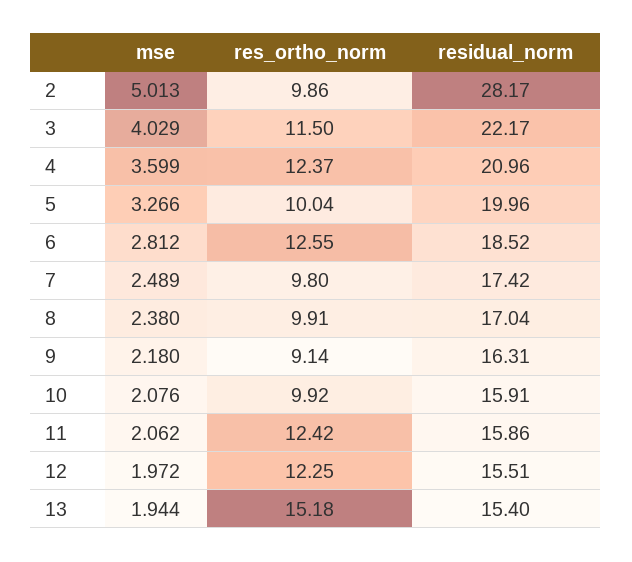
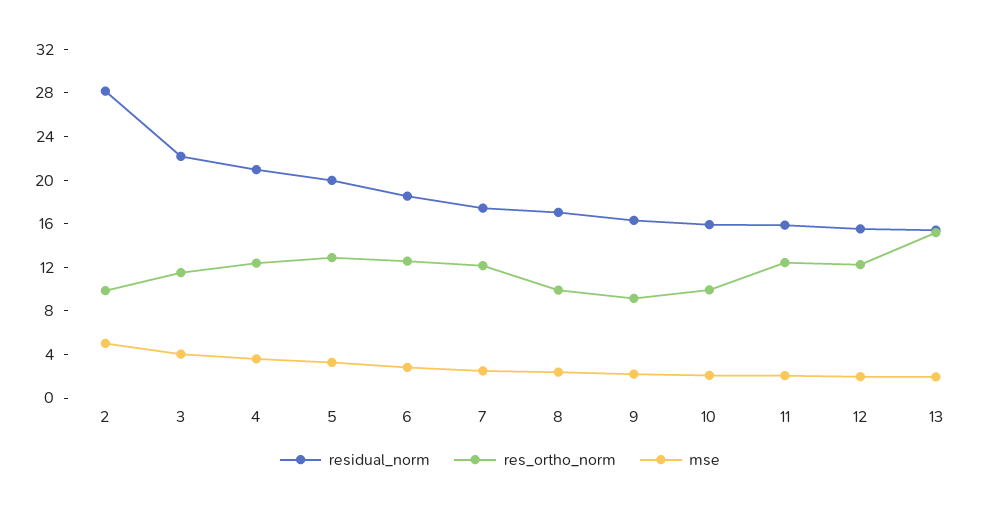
  {
    "mse": {
      "2": 5.013,
      "3": 4.029,
      "4": 3.599,
      "5": 3.266,
      "6": 2.812,
      "7": 2.489,
      "8": 2.38,
      "9": 2.18,
      "10": 2.076,
      "11": 2.062,
      "12": 1.972,
      "13": 1.944
    },
    "res_ortho_norm": {
      "2": 9.86,
      "3": 11.5,
      "4": 12.37,
-     "5": 10.04,
+     "5": 13,
      "6": 12.55,
-     "7": 9.8,
+     "7": 12,
      "8": 9.91,
      "9": 9.14,
      "10": 9.92,
      "11": 12.42,
      "12": 12.25,
      "13": 15.18
    },
    "residual_norm": {
      "2": 28.17,
      "3": 22.17,
      "4": 20.96,
      "5": 19.96,
      "6": 18.52,
      "7": 17.42,
      "8": 17.04,
      "9": 16.31,
      "10": 15.91,
      "11": 15.86,
      "12": 15.51,
      "13": 15.4
    }
  }

